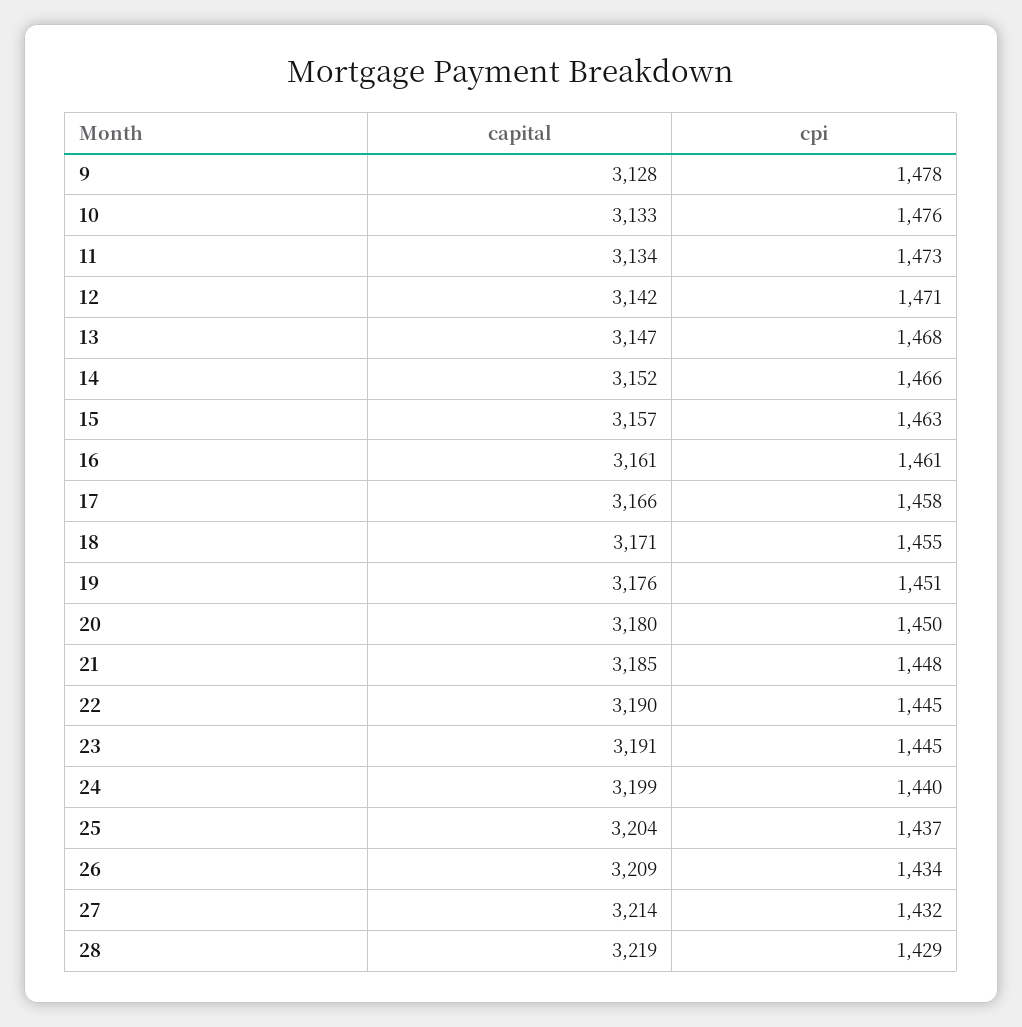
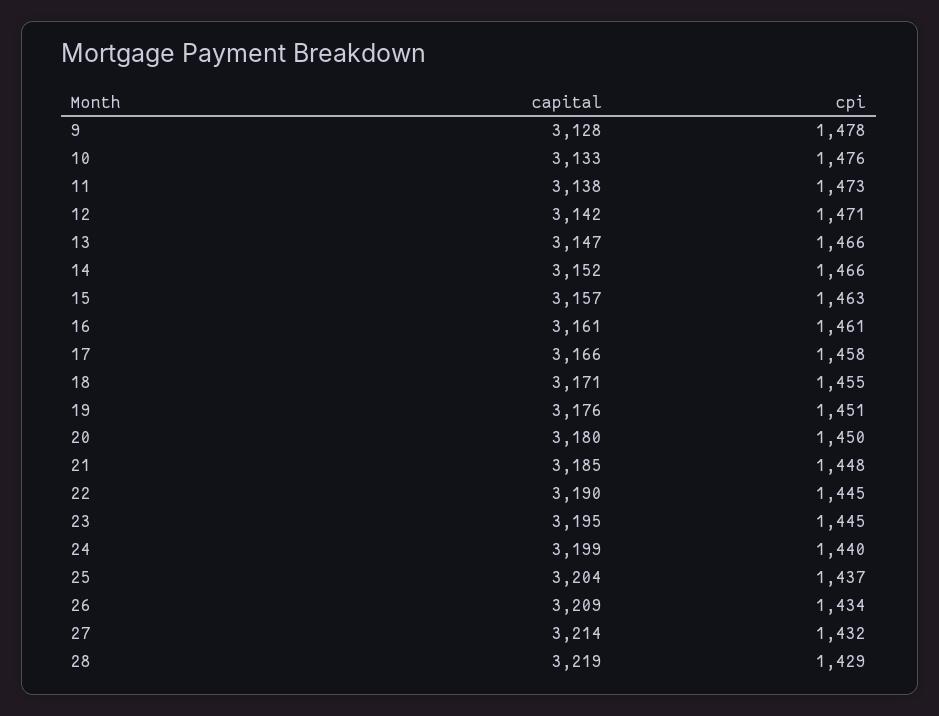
  {
    "capital": {
      "9": 3128,
      "10": 3133,
-     "11": 3134,
+     "11": 3138,
      "12": 3142,
      "13": 3147,
      "14": 3152,
      "15": 3157,
      "16": 3161,
      "17": 3166,
      "18": 3171,
      "19": 3176,
      "20": 3180,
      "21": 3185,
      "22": 3190,
-     "23": 3191,
+     "23": 3195,
      "24": 3199,
      "25": 3204,
      "26": 3209,
      "27": 3214,
      "28": 3219
    },
    "cpi": {
      "9": 1478,
      "10": 1476,
      "11": 1473,
      "12": 1471,
-     "13": 1468,
+     "13": 1466,
      "14": 1466,
      "15": 1463,
      "16": 1461,
      "17": 1458,
      "18": 1455,
      "19": 1451,
      "20": 1450,
      "21": 1448,
      "22": 1445,
      "23": 1445,
      "24": 1440,
      "25": 1437,
      "26": 1434,
      "27": 1432,
      "28": 1429
    }
  }

